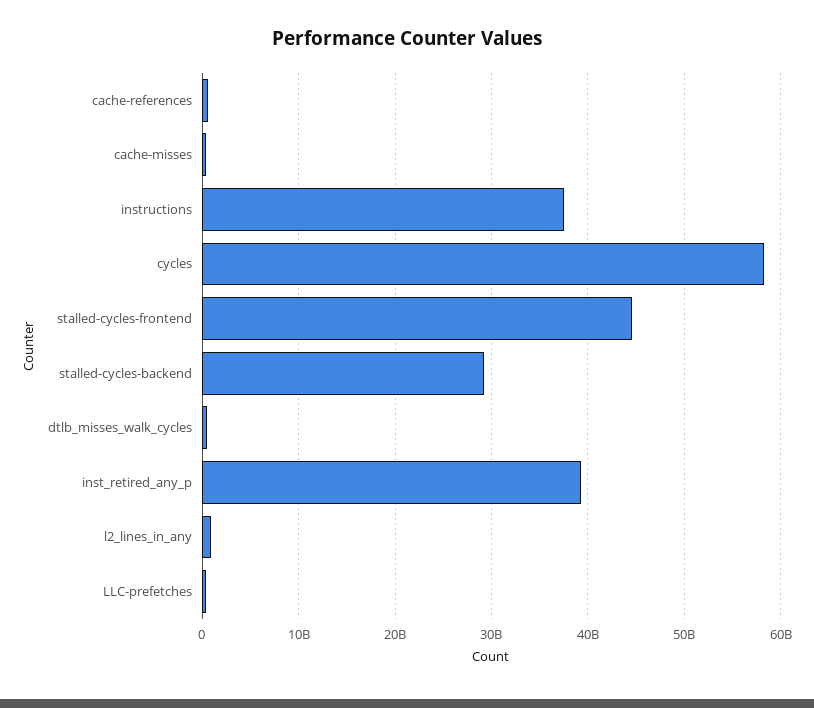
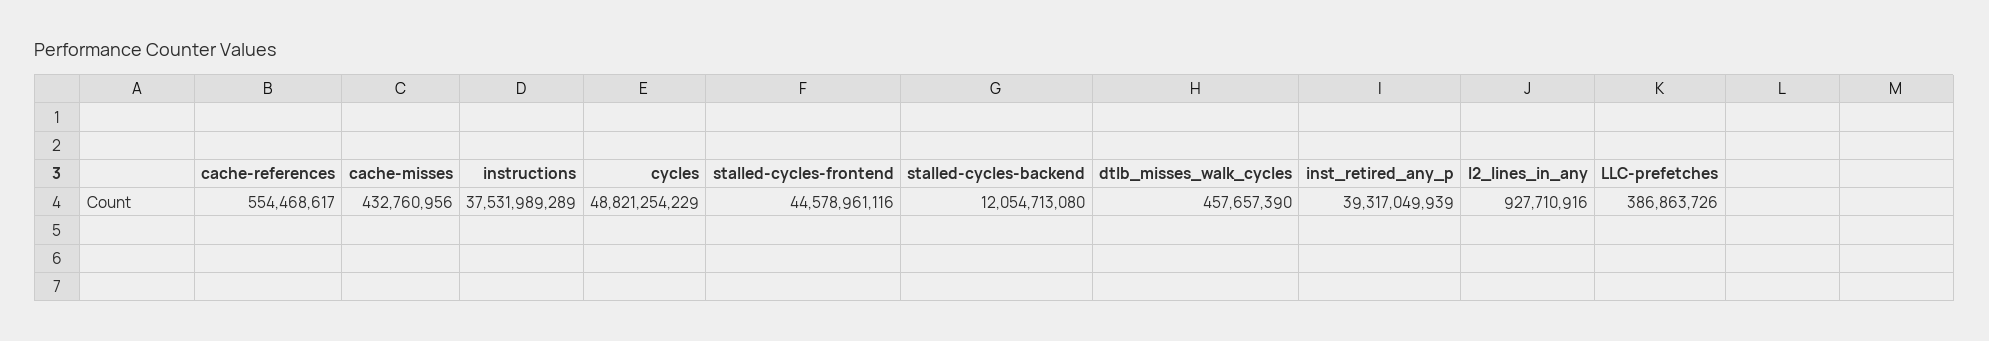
  {
    "cache-references": 554468617,
    "cache-misses": 432760956,
    "instructions": 37531989289,
-   "cycles": 58000000000,
+   "cycles": 48821254229,
    "stalled-cycles-frontend": 44578961116,
-   "stalled-cycles-backend": 29000000000,
+   "stalled-cycles-backend": 12054713080,
    "dtlb_misses_walk_cycles": 457657390,
    "inst_retired_any_p": 39317049939,
    "l2_lines_in_any": 927710916,
    "LLC-prefetches": 386863726
  }

